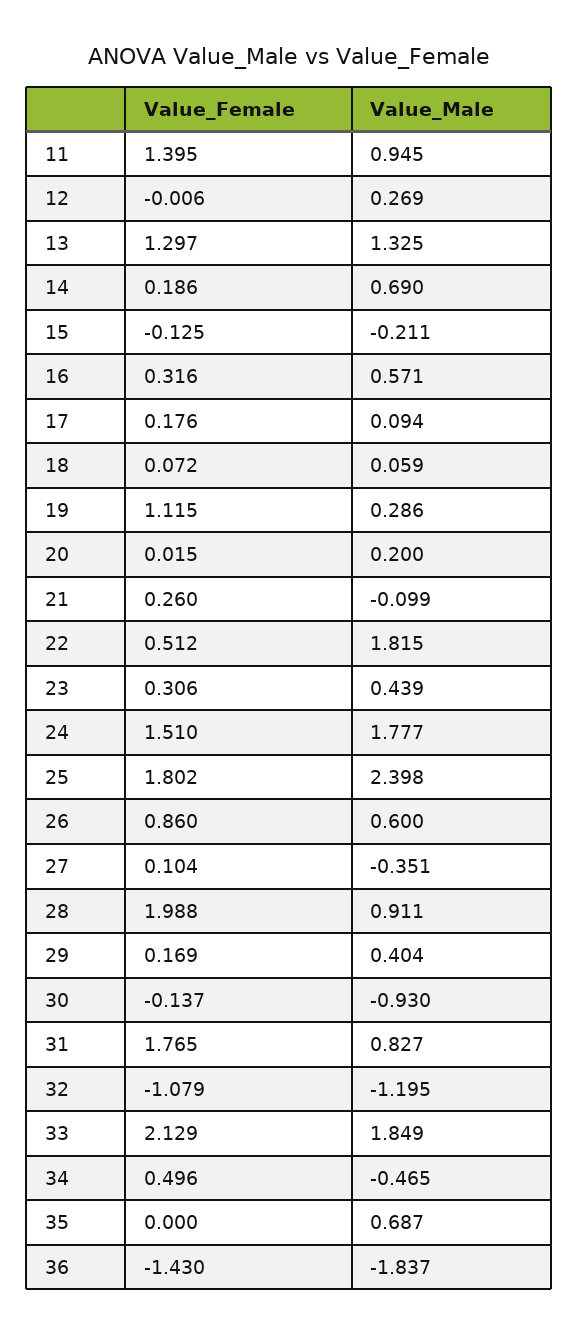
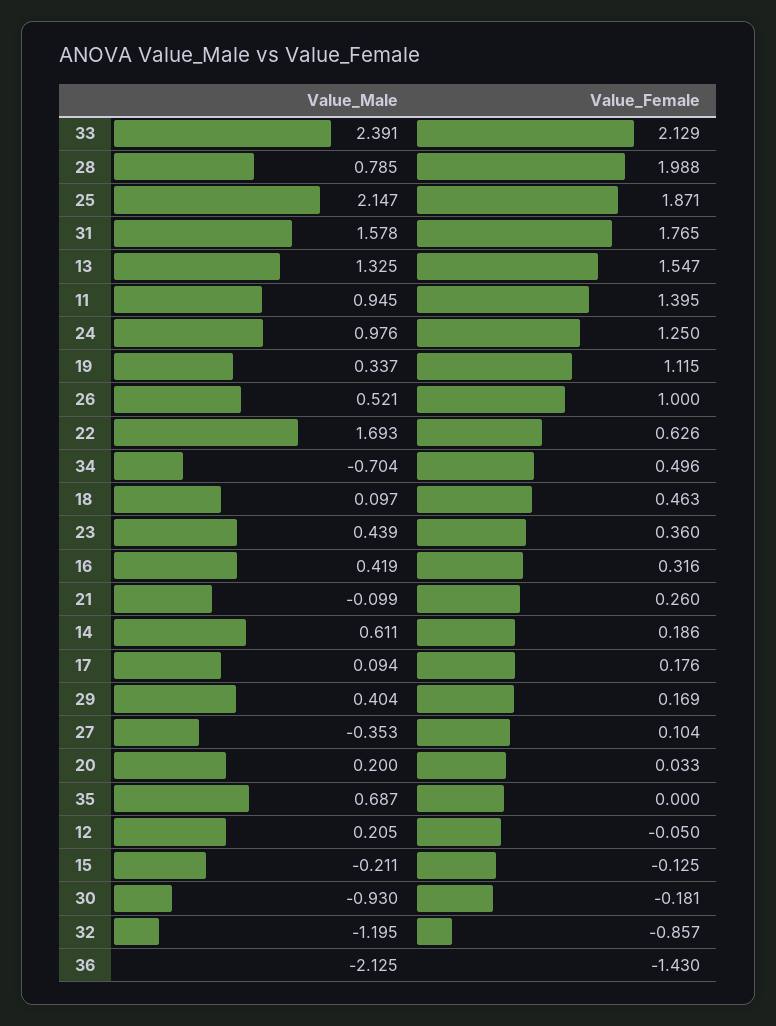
  {
    "Value_Female": {
      "11": 1.395,
-     "12": -0.006,
+     "12": -0.05,
-     "13": 1.297,
+     "13": 1.547,
      "14": 0.186,
      "15": -0.125,
      "16": 0.316,
      "17": 0.176,
-     "18": 0.072,
+     "18": 0.463,
      "19": 1.115,
-     "20": 0.015,
+     "20": 0.033,
      "21": 0.26,
-     "22": 0.512,
+     "22": 0.626,
-     "23": 0.306,
+     "23": 0.36,
-     "24": 1.51,
+     "24": 1.25,
-     "25": 1.802,
+     "25": 1.871,
-     "26": 0.86,
+     "26": 1,
      "27": 0.104,
      "28": 1.988,
      "29": 0.169,
-     "30": -0.137,
+     "30": -0.181,
      "31": 1.765,
-     "32": -1.079,
+     "32": -0.857,
      "33": 2.129,
      "34": 0.496,
      "35": 0,
      "36": -1.43
    },
    "Value_Male": {
      "11": 0.945,
-     "12": 0.269,
+     "12": 0.205,
      "13": 1.325,
-     "14": 0.69,
+     "14": 0.611,
      "15": -0.211,
-     "16": 0.571,
+     "16": 0.419,
      "17": 0.094,
-     "18": 0.059,
+     "18": 0.097,
-     "19": 0.286,
+     "19": 0.337,
      "20": 0.2,
      "21": -0.099,
-     "22": 1.815,
+     "22": 1.693,
      "23": 0.439,
-     "24": 1.777,
+     "24": 0.976,
-     "25": 2.398,
+     "25": 2.147,
-     "26": 0.6,
+     "26": 0.521,
-     "27": -0.351,
+     "27": -0.353,
-     "28": 0.911,
+     "28": 0.785,
      "29": 0.404,
      "30": -0.93,
-     "31": 0.827,
+     "31": 1.578,
      "32": -1.195,
-     "33": 1.849,
+     "33": 2.391,
-     "34": -0.465,
+     "34": -0.704,
      "35": 0.687,
-     "36": -1.837
+     "36": -2.125
    }
  }

